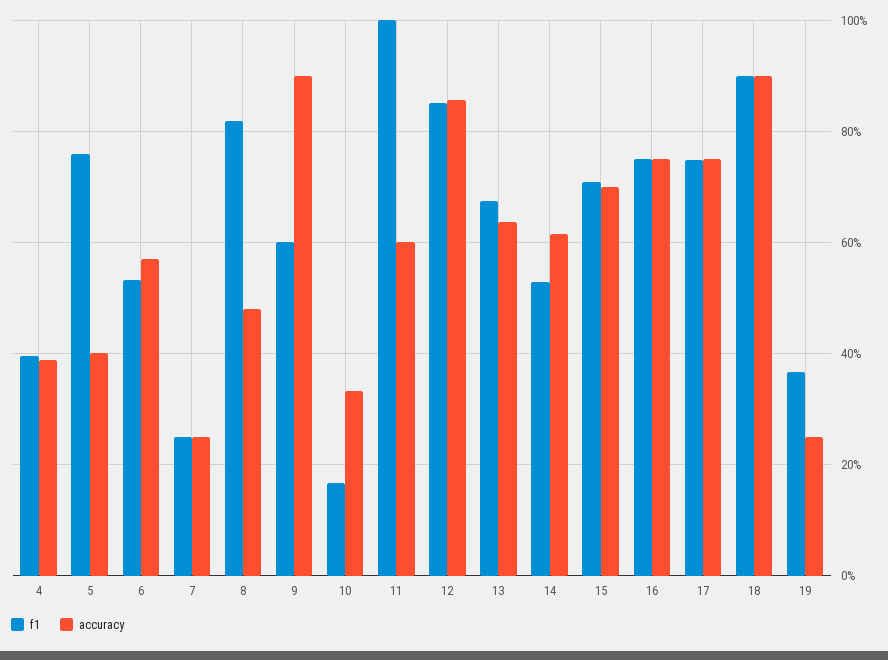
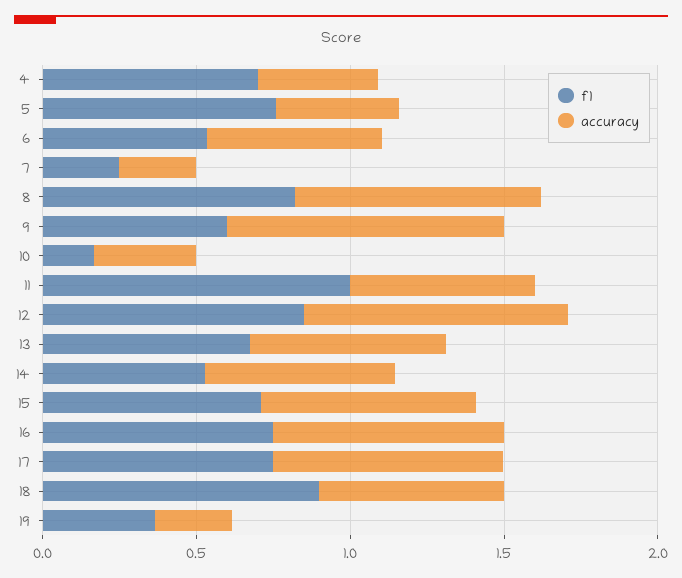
  {
    "f1": {
-     "4": 0.4,
+     "4": 0.7,
      "5": 0.76,
      "6": 0.54,
      "7": 0.26,
      "8": 0.82,
      "9": 0.6,
      "10": 0.16,
      "11": 1,
      "12": 0.86,
      "13": 0.68,
      "14": 0.52,
      "15": 0.7,
      "16": 0.76,
      "17": 0.74,
      "18": 0.9,
      "19": 0.36
    },
    "accuracy": {
      "4": 0.38,
      "5": 0.4,
      "6": 0.58,
      "7": 0.26,
-     "8": 0.48,
+     "8": 0.8,
      "9": 0.9,
      "10": 0.34,
      "11": 0.6,
      "12": 0.86,
      "13": 0.64,
      "14": 0.62,
      "15": 0.7,
      "16": 0.76,
      "17": 0.76,
-     "18": 0.9,
+     "18": 0.6,
      "19": 0.26
    }
  }

